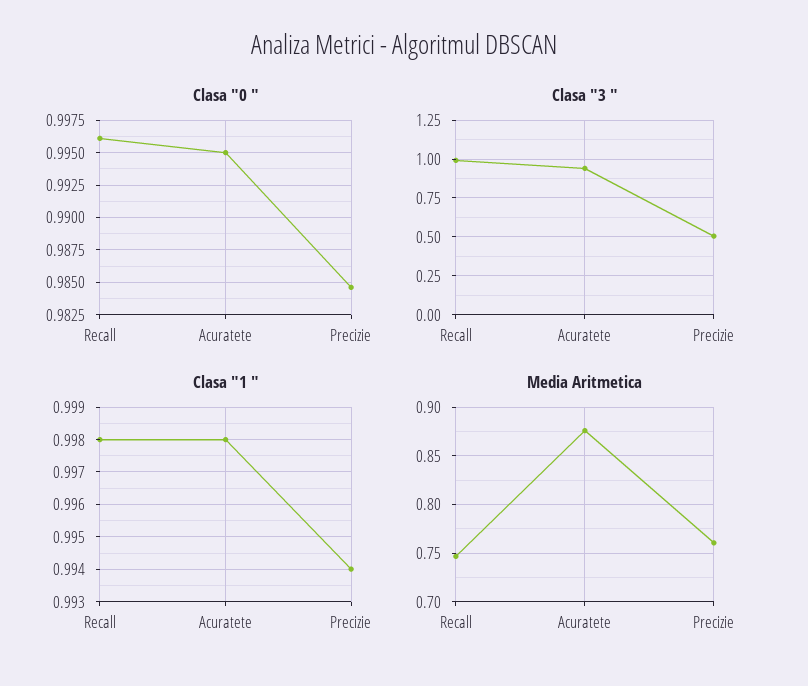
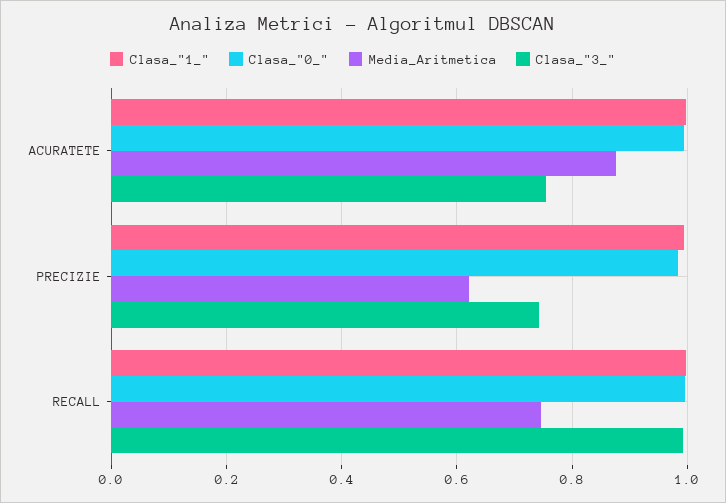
  {
    "Clasa \"0 \"": {
      "Recall": 0.996,
      "Acuratete": 0.995,
      "Precizie": 0.9845
    },
    "Clasa \"3 \"": {
      "Recall": 1,
-     "Acuratete": 0.95,
+     "Acuratete": 0.76,
-     "Precizie": 0.5
+     "Precizie": 0.74
    },
    "Clasa \"1 \"": {
      "Recall": 0.998,
      "Acuratete": 0.998,
      "Precizie": 0.994
    },
    "Media Aritmetica": {
      "Recall": 0.75,
      "Acuratete": 0.88,
-     "Precizie": 0.76
+     "Precizie": 0.62
    }
  }

